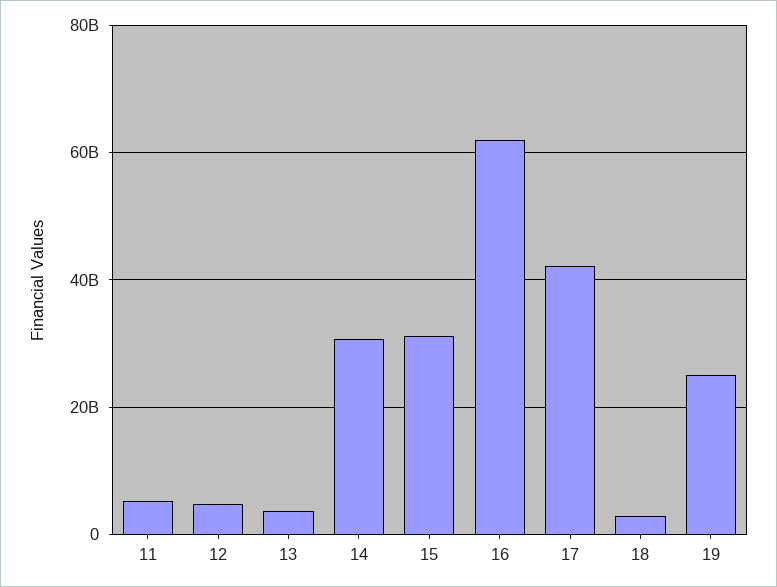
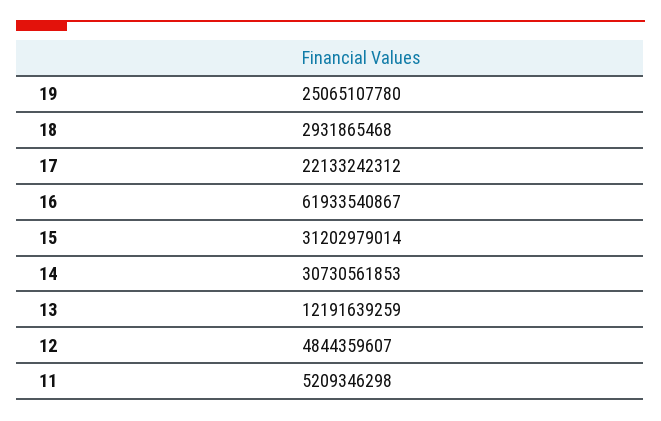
  {
    "11": 5209346298,
    "12": 4844359607,
-   "13": 4000000000,
+   "13": 12191639259,
    "14": 30730561853,
    "15": 31202979014,
    "16": 61933540867,
-   "17": 42000000000,
+   "17": 22133242312,
    "18": 2931865468,
    "19": 25065107780
  }

